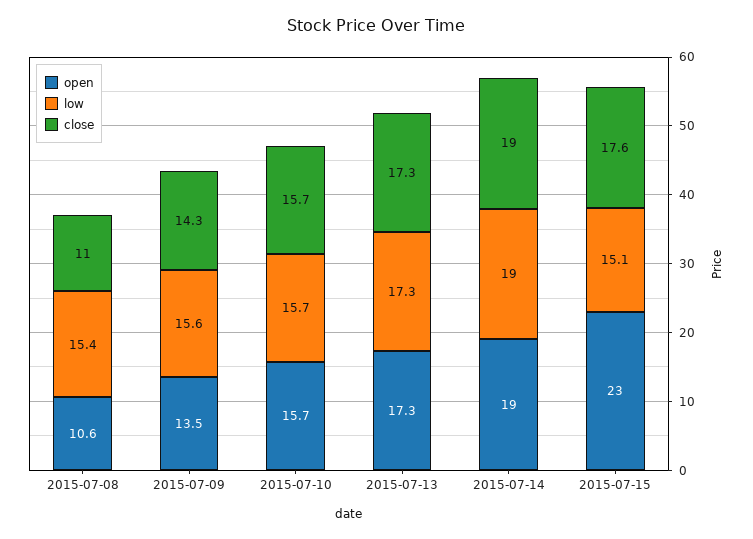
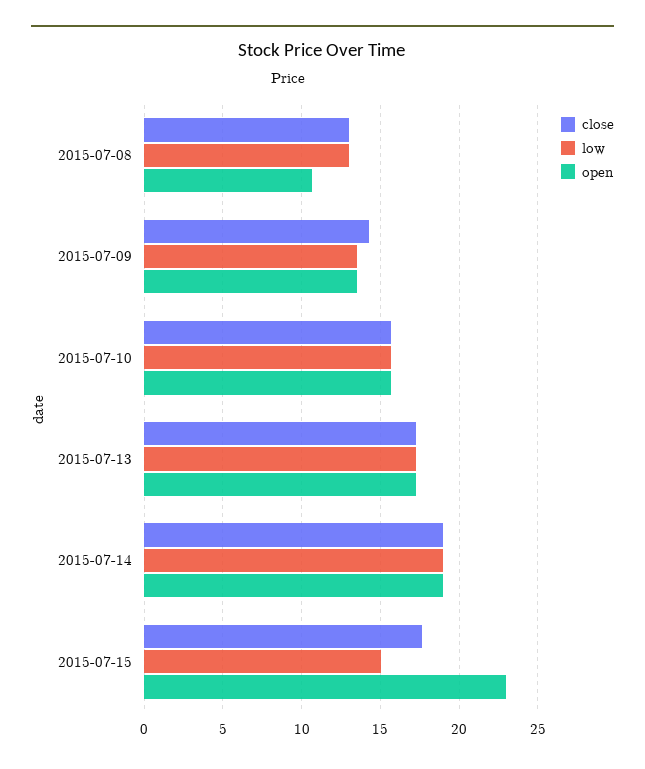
  {
    "open": {
      "2015-07-08": 10.6,
      "2015-07-09": 13.5,
      "2015-07-10": 15.7,
      "2015-07-13": 17.3,
      "2015-07-14": 19,
      "2015-07-15": 23
    },
    "low": {
-     "2015-07-08": 15.4,
+     "2015-07-08": 13,
-     "2015-07-09": 15.6,
+     "2015-07-09": 13.5,
      "2015-07-10": 15.7,
      "2015-07-13": 17.3,
      "2015-07-14": 19,
      "2015-07-15": 15.1
    },
    "close": {
-     "2015-07-08": 11,
+     "2015-07-08": 13,
      "2015-07-09": 14.3,
      "2015-07-10": 15.7,
      "2015-07-13": 17.3,
      "2015-07-14": 19,
      "2015-07-15": 17.6
    }
  }

